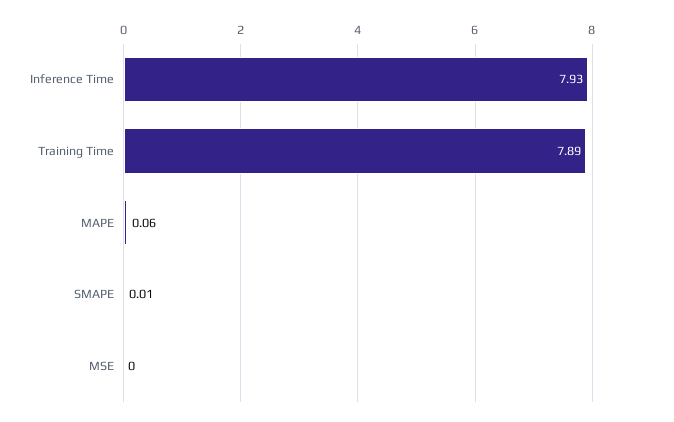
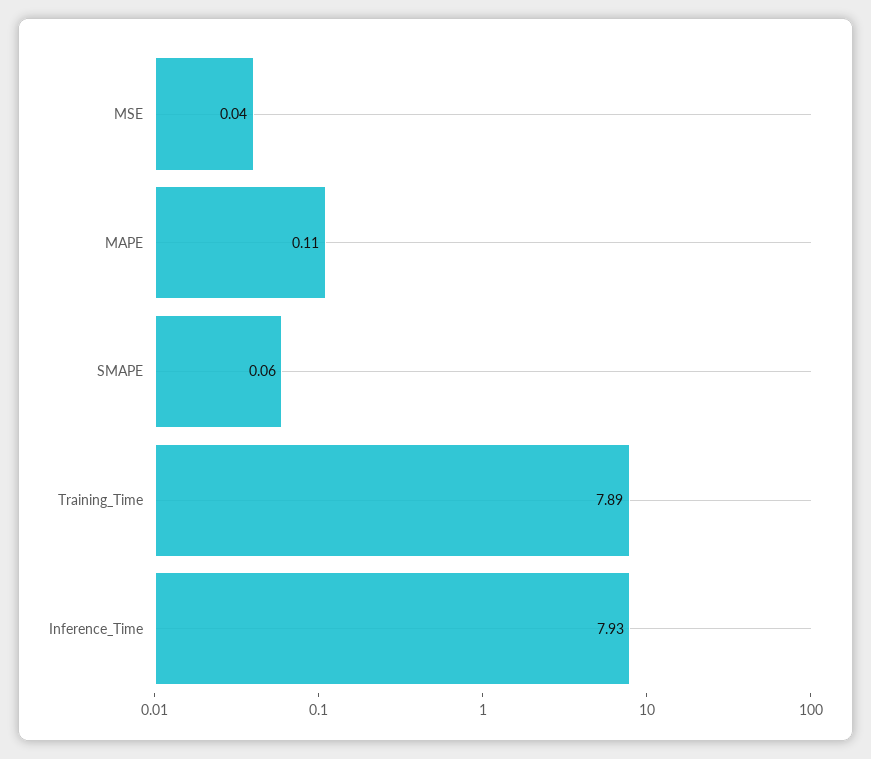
  {
    "Inference Time": 7.93,
    "Training Time": 7.89,
-   "MAPE": 0.06,
+   "MAPE": 0.11,
-   "SMAPE": 0.01,
+   "SMAPE": 0.06,
-   "MSE": 0
+   "MSE": 0.04
  }

